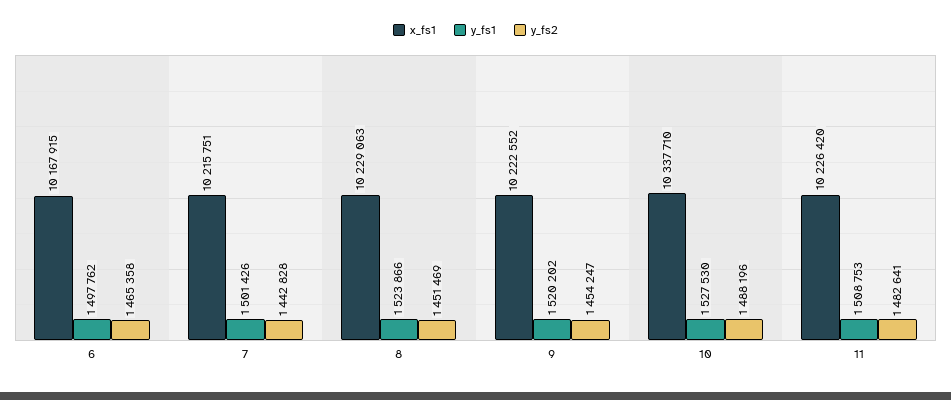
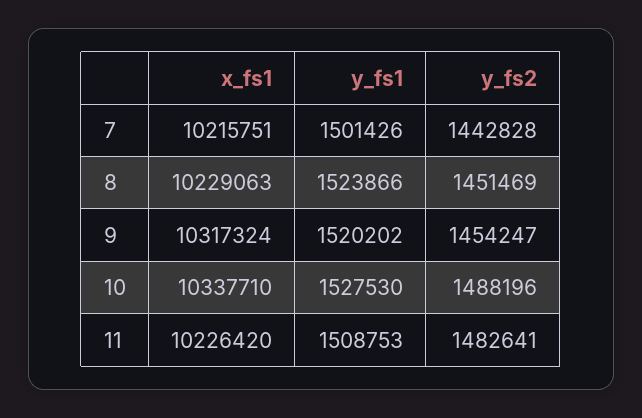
  {
    "x_fs1": {
-     "6": 10167915,
      "7": 10215751,
      "8": 10229063,
-     "9": 10222552,
+     "9": 10317324,
      "10": 10337710,
      "11": 10226420
    },
    "y_fs1": {
-     "6": 1497762,
      "7": 1501426,
      "8": 1523866,
      "9": 1520202,
      "10": 1527530,
      "11": 1508753
    },
    "y_fs2": {
-     "6": 1465358,
      "7": 1442828,
      "8": 1451469,
      "9": 1454247,
      "10": 1488196,
      "11": 1482641
    }
  }

